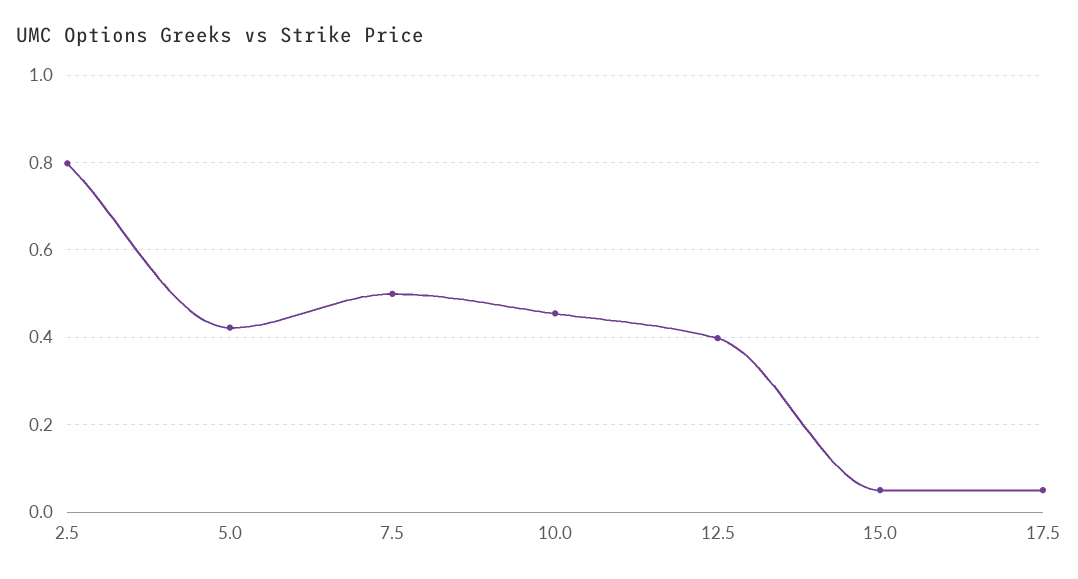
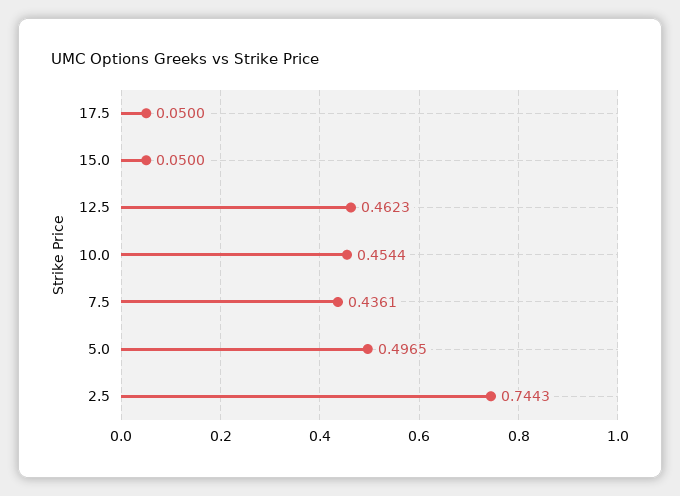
  {
-   "2.5": 0.8,
+   "2.5": 0.7443,
-   "5.0": 0.42,
+   "5.0": 0.4965,
-   "7.5": 0.5,
+   "7.5": 0.4361,
    "10.0": 0.4544,
-   "12.5": 0.4,
+   "12.5": 0.4623,
    "15.0": 0.05,
    "17.5": 0.05
  }

